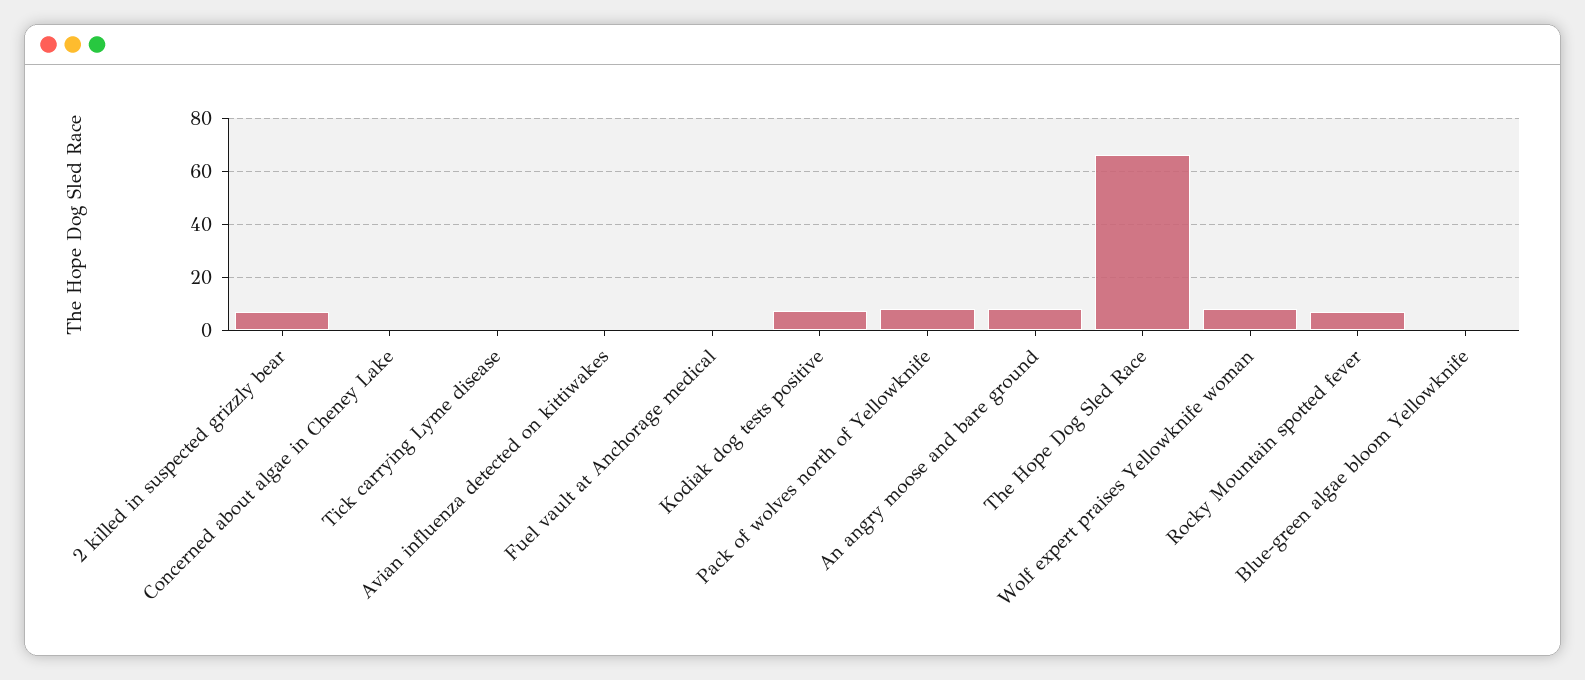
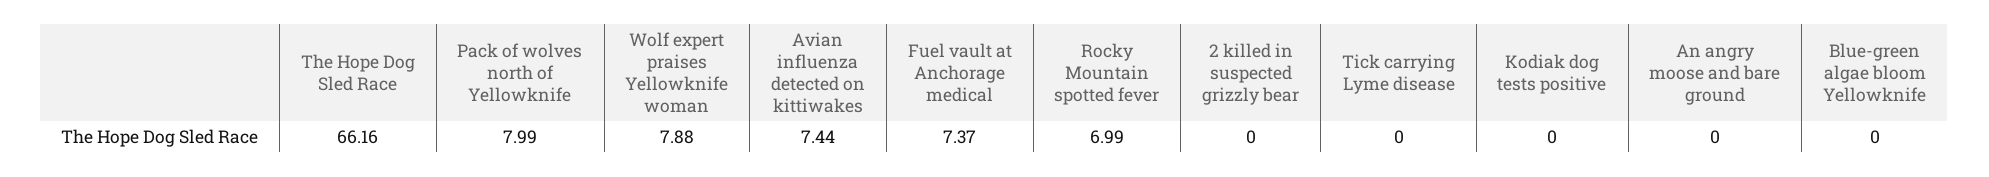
  {
-   "2 killed in suspected grizzly bear": 7.5,
+   "2 killed in suspected grizzly bear": 0,
-   "Concerned about algae in Cheney Lake": 0,
    "Tick carrying Lyme disease": 0,
-   "Avian influenza detected on kittiwakes": 0,
+   "Avian influenza detected on kittiwakes": 7.44,
-   "Fuel vault at Anchorage medical": 0,
+   "Fuel vault at Anchorage medical": 7.37,
-   "Kodiak dog tests positive": 7.5,
+   "Kodiak dog tests positive": 0,
    "Pack of wolves north of Yellowknife": 7.99,
-   "An angry moose and bare ground": 7.5,
+   "An angry moose and bare ground": 0,
    "The Hope Dog Sled Race": 66.16,
    "Wolf expert praises Yellowknife woman": 7.88,
    "Rocky Mountain spotted fever": 6.99,
    "Blue-green algae bloom Yellowknife": 0
  }

